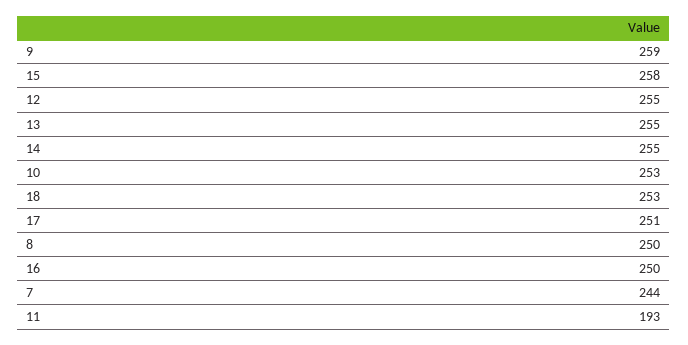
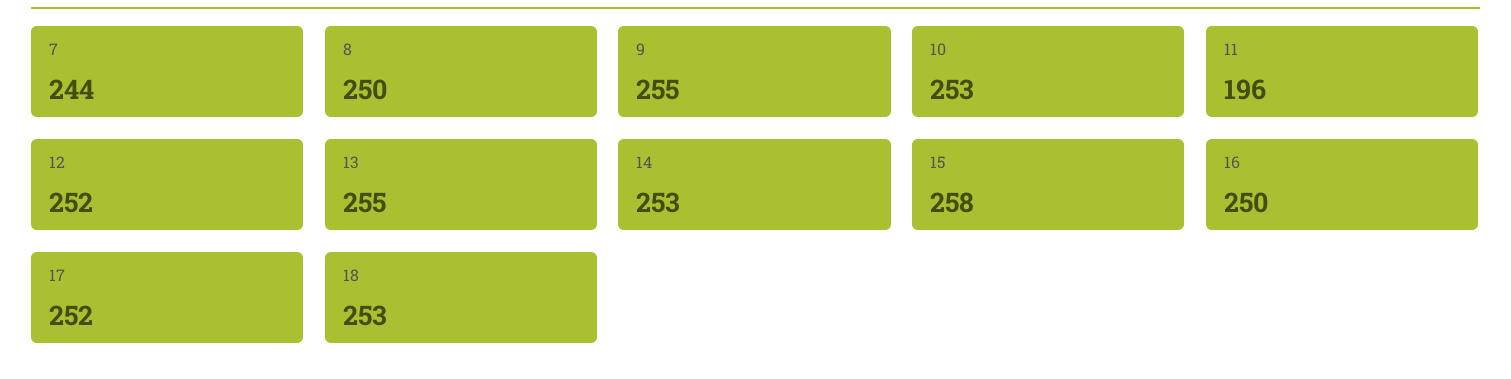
  {
-   "9": 259,
+   "9": 255,
    "15": 258,
-   "12": 255,
+   "12": 252,
    "13": 255,
-   "14": 255,
+   "14": 253,
    "10": 253,
    "18": 253,
-   "17": 251,
+   "17": 252,
    "8": 250,
    "16": 250,
    "7": 244,
-   "11": 193
+   "11": 196
  }

